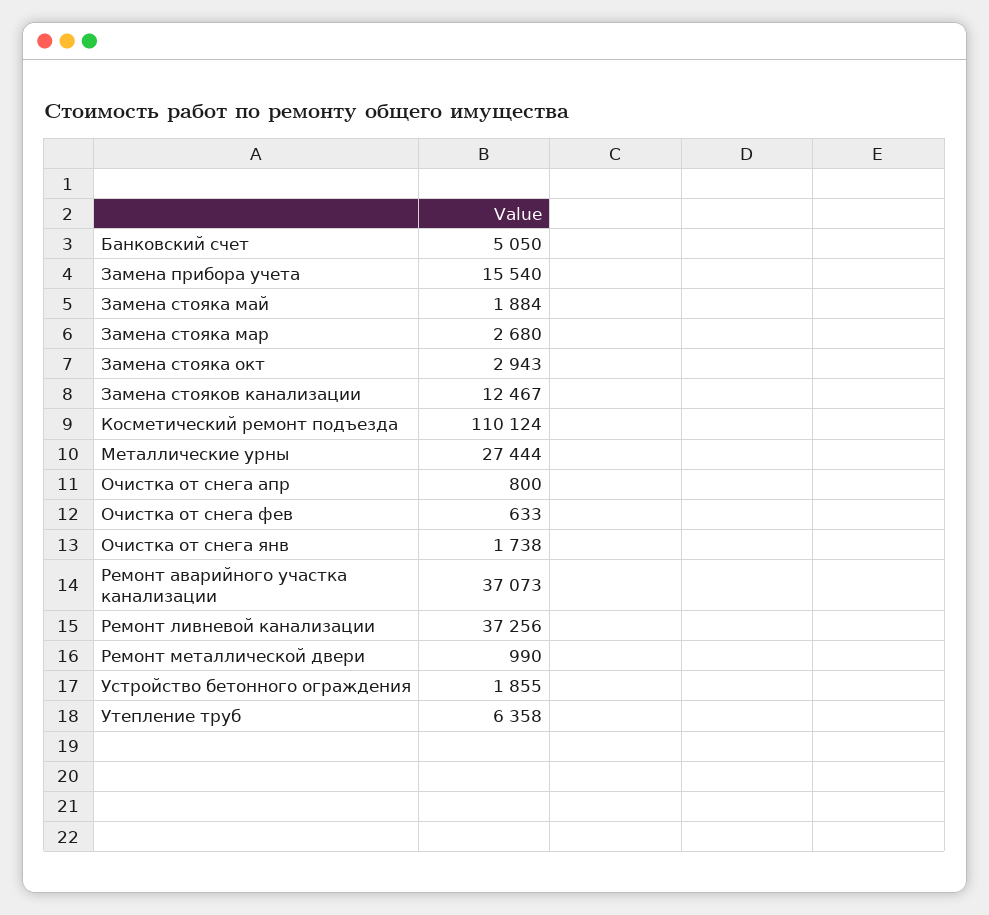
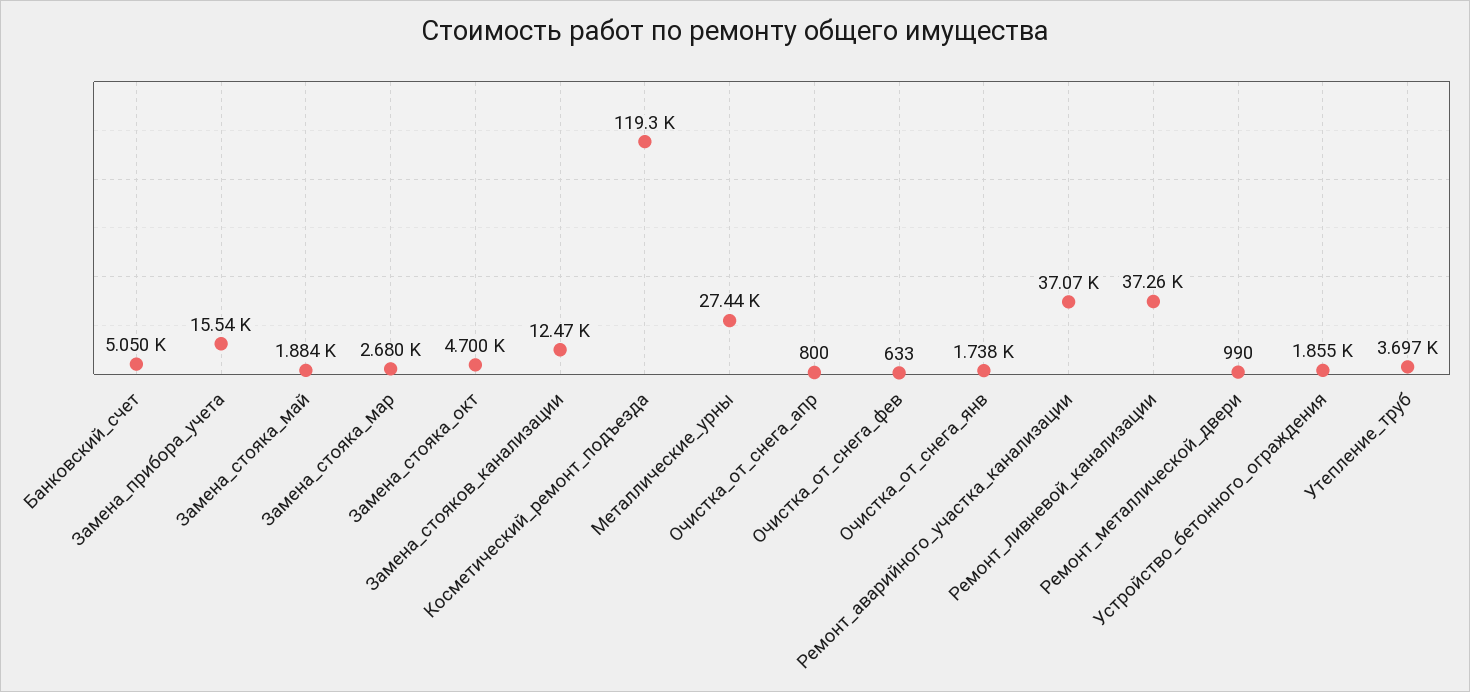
  {
    "Банковский счет": 5050,
    "Замена прибора учета": 15540,
    "Замена стояка май": 1884,
    "Замена стояка мар": 2680,
-   "Замена стояка окт": 2943,
+   "Замена стояка окт": 4700,
    "Замена стояков канализации": 12467,
-   "Косметический ремонт подъезда": 110124,
+   "Косметический ремонт подъезда": 119300,
    "Металлические урны": 27444,
    "Очистка от снега апр": 800,
    "Очистка от снега фев": 633,
    "Очистка от снега янв": 1738,
    "Ремонт аварийного участка канализации": 37073,
    "Ремонт ливневой канализации": 37256,
    "Ремонт металлической двери": 990,
    "Устройство бетонного ограждения": 1855,
-   "Утепление труб": 6358
+   "Утепление труб": 3697
  }

